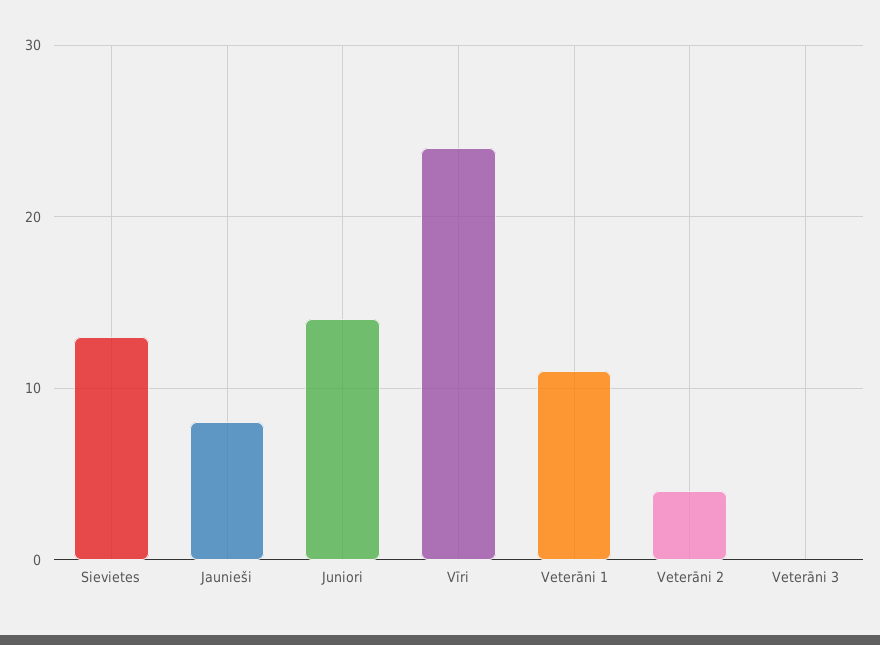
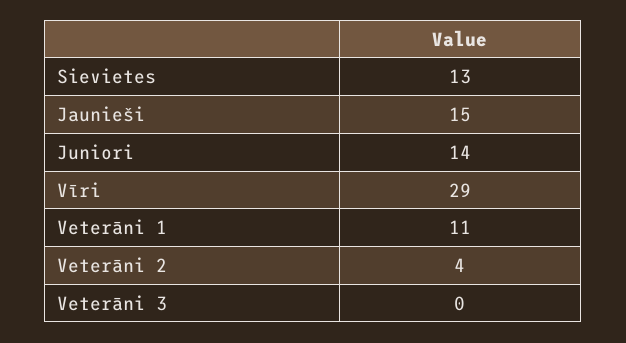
  {
    "Sievietes": 13,
-   "Jaunieši": 8,
+   "Jaunieši": 15,
    "Juniori": 14,
-   "Vīri": 24,
+   "Vīri": 29,
    "Veterāni 1": 11,
    "Veterāni 2": 4,
    "Veterāni 3": 0
  }

